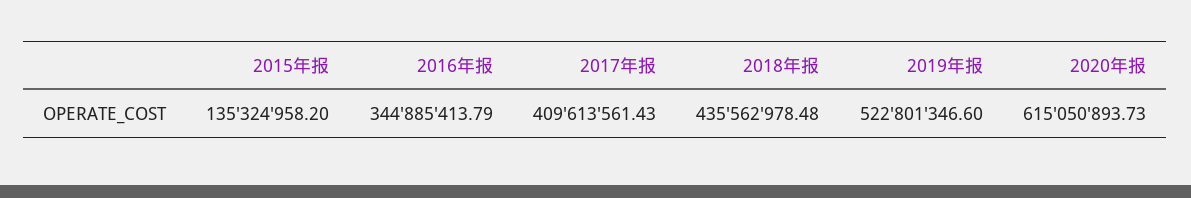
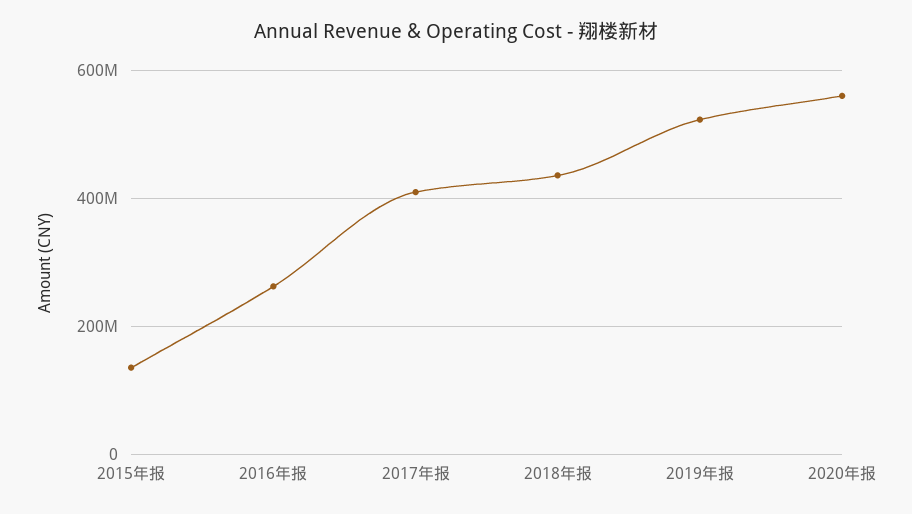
  {
    "2015年报": 135324958.2,
-   "2016年报": 344885413.79,
+   "2016年报": 260000000,
    "2017年报": 409613561.43,
    "2018年报": 435562978.48,
    "2019年报": 522801346.6,
-   "2020年报": 615050893.73
+   "2020年报": 560000000
  }

